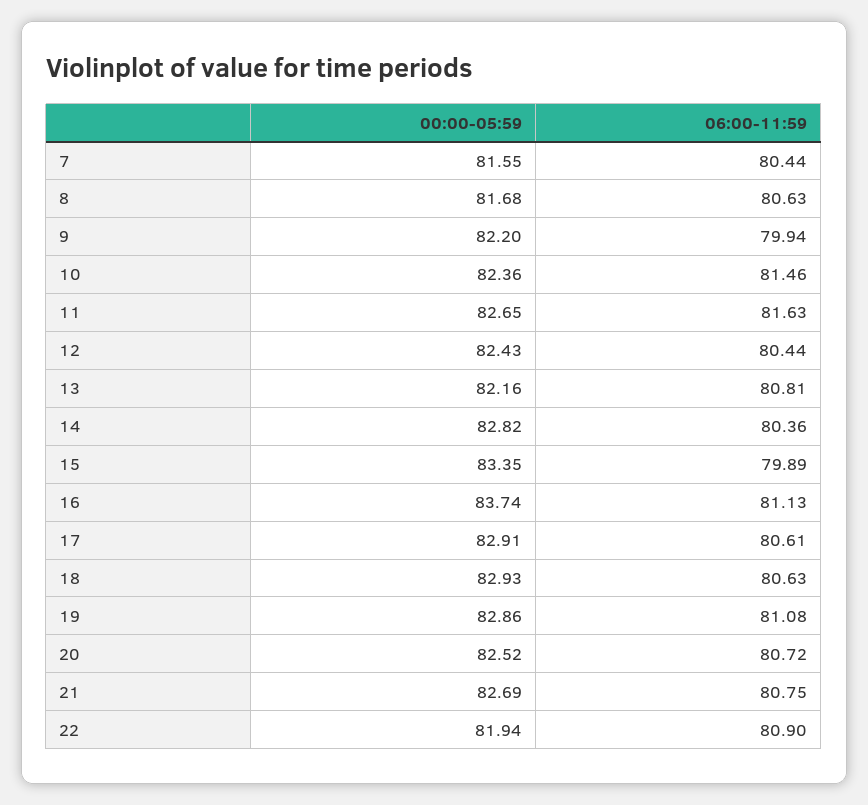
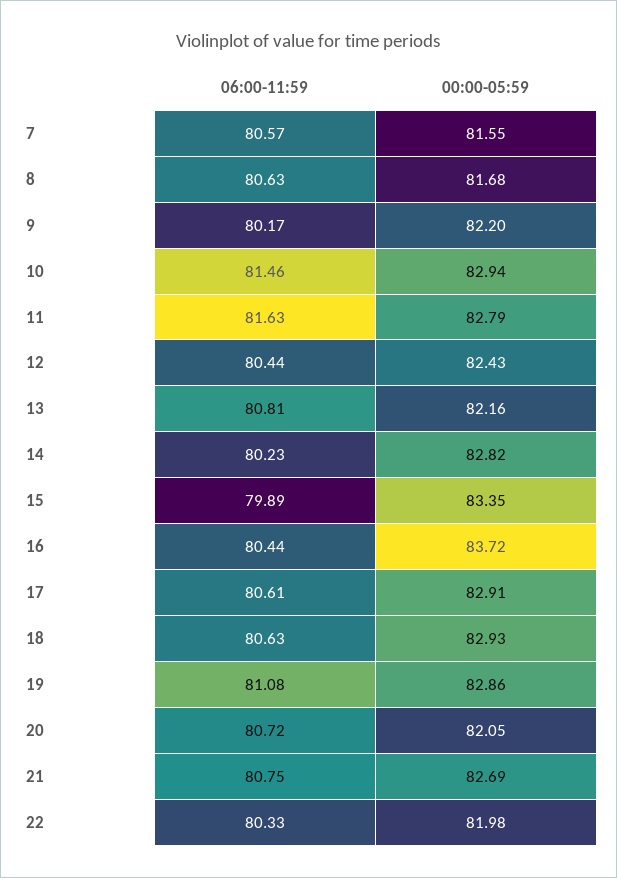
  {
    "00:00-05:59": {
      "7": 81.55,
      "8": 81.68,
      "9": 82.2,
-     "10": 82.36,
+     "10": 82.94,
-     "11": 82.65,
+     "11": 82.79,
      "12": 82.43,
      "13": 82.16,
      "14": 82.82,
      "15": 83.35,
-     "16": 83.74,
+     "16": 83.72,
      "17": 82.91,
      "18": 82.93,
      "19": 82.86,
-     "20": 82.52,
+     "20": 82.05,
      "21": 82.69,
-     "22": 81.94
+     "22": 81.98
    },
    "06:00-11:59": {
-     "7": 80.44,
+     "7": 80.57,
      "8": 80.63,
-     "9": 79.94,
+     "9": 80.17,
      "10": 81.46,
      "11": 81.63,
      "12": 80.44,
      "13": 80.81,
-     "14": 80.36,
+     "14": 80.23,
      "15": 79.89,
-     "16": 81.13,
+     "16": 80.44,
      "17": 80.61,
      "18": 80.63,
      "19": 81.08,
      "20": 80.72,
      "21": 80.75,
-     "22": 80.9
+     "22": 80.33
    }
  }

